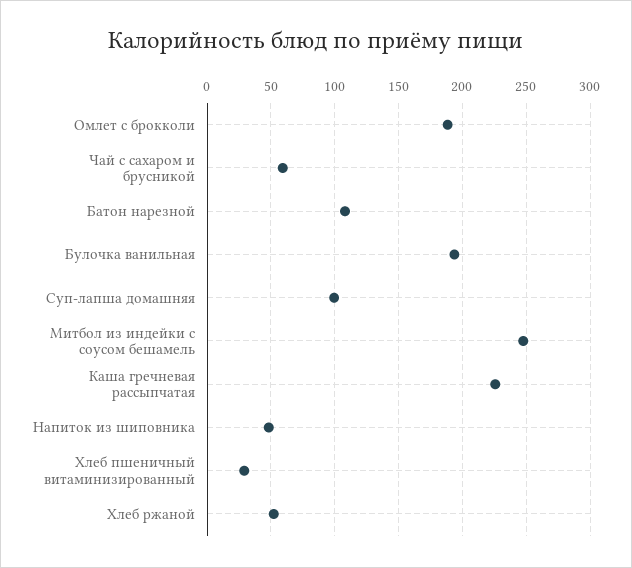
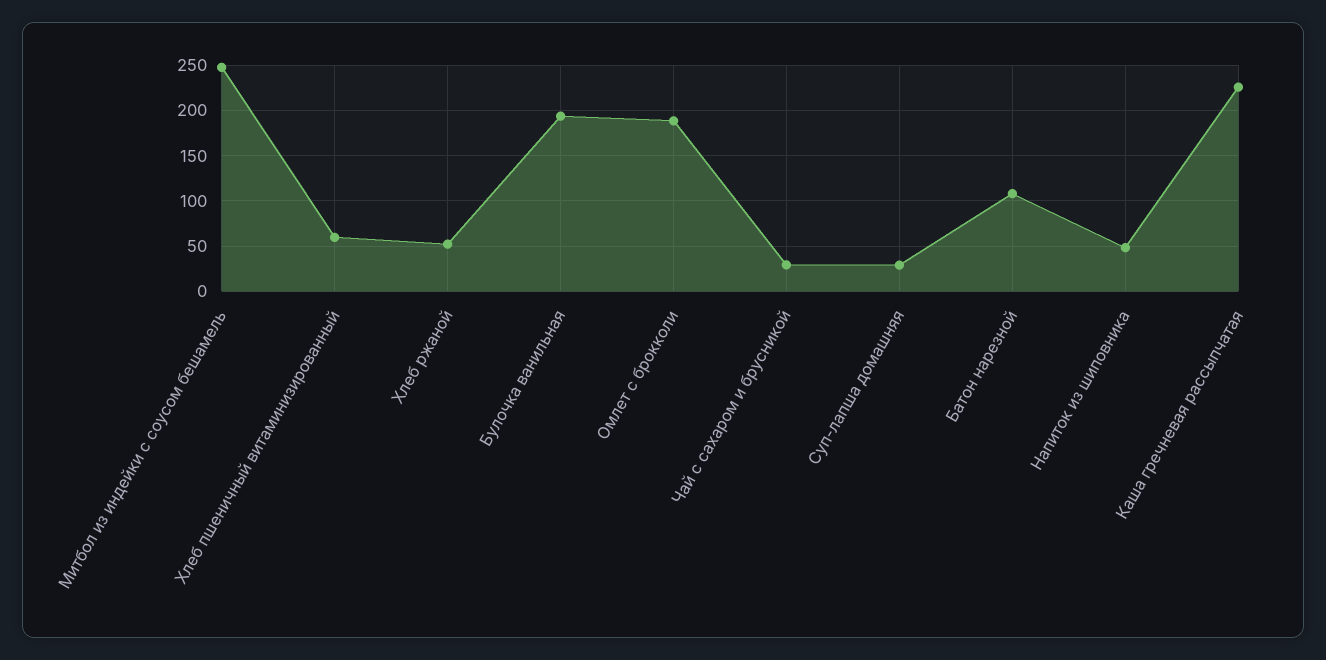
  {
    "Омлет с брокколи": 190,
-   "Чай с сахаром и брусникой": 60,
+   "Чай с сахаром и брусникой": 30,
    "Батон нарезной": 110,
    "Булочка ванильная": 195,
-   "Суп-лапша домашняя": 100,
+   "Суп-лапша домашняя": 30,
    "Митбол из индейки с соусом бешамель": 250,
    "Каша гречневая рассыпчатая": 225,
    "Напиток из шиповника": 50,
-   "Хлеб пшеничный витаминизированный": 30,
+   "Хлеб пшеничный витаминизированный": 60,
    "Хлеб ржаной": 50
  }

